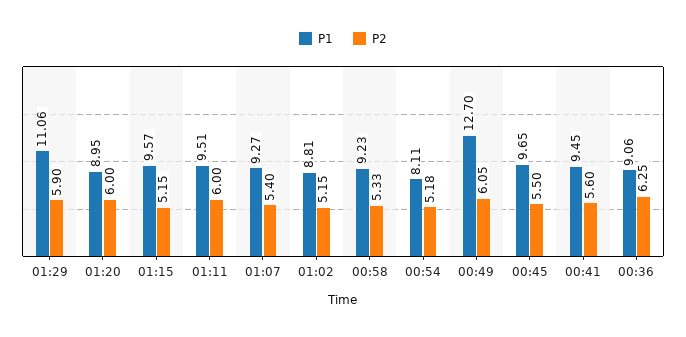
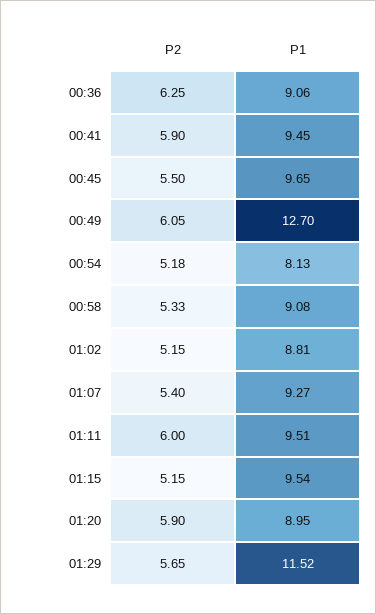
  {
    "P1": {
-     "01:29": 11.06,
+     "01:29": 11.52,
      "01:20": 8.95,
-     "01:15": 9.57,
+     "01:15": 9.54,
      "01:11": 9.51,
      "01:07": 9.27,
      "01:02": 8.81,
-     "00:58": 9.23,
+     "00:58": 9.08,
-     "00:54": 8.11,
+     "00:54": 8.13,
      "00:49": 12.7,
      "00:45": 9.65,
      "00:41": 9.45,
      "00:36": 9.06
    },
    "P2": {
-     "01:29": 5.9,
+     "01:29": 5.65,
-     "01:20": 6,
+     "01:20": 5.9,
      "01:15": 5.15,
      "01:11": 6,
      "01:07": 5.4,
      "01:02": 5.15,
      "00:58": 5.33,
      "00:54": 5.18,
      "00:49": 6.05,
      "00:45": 5.5,
-     "00:41": 5.6,
+     "00:41": 5.9,
      "00:36": 6.25
    }
  }

